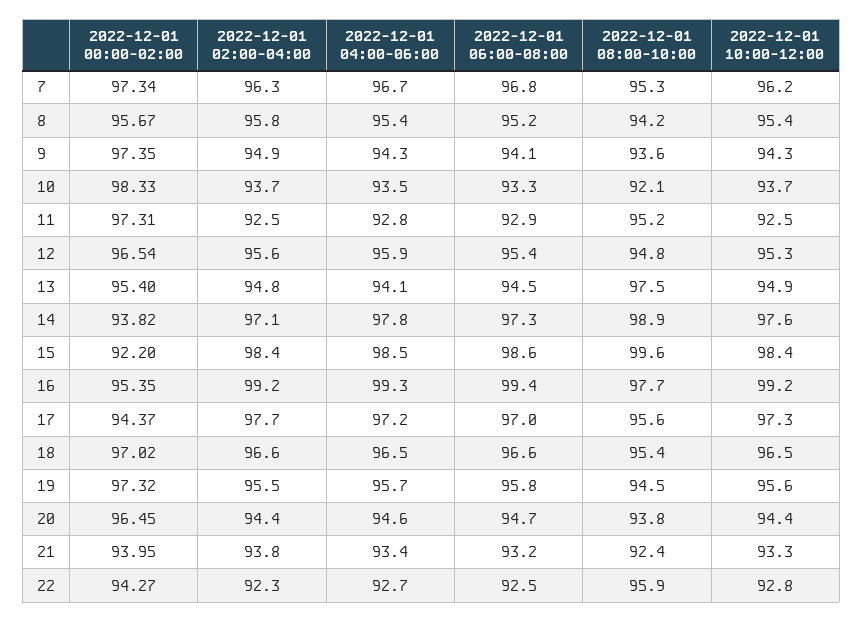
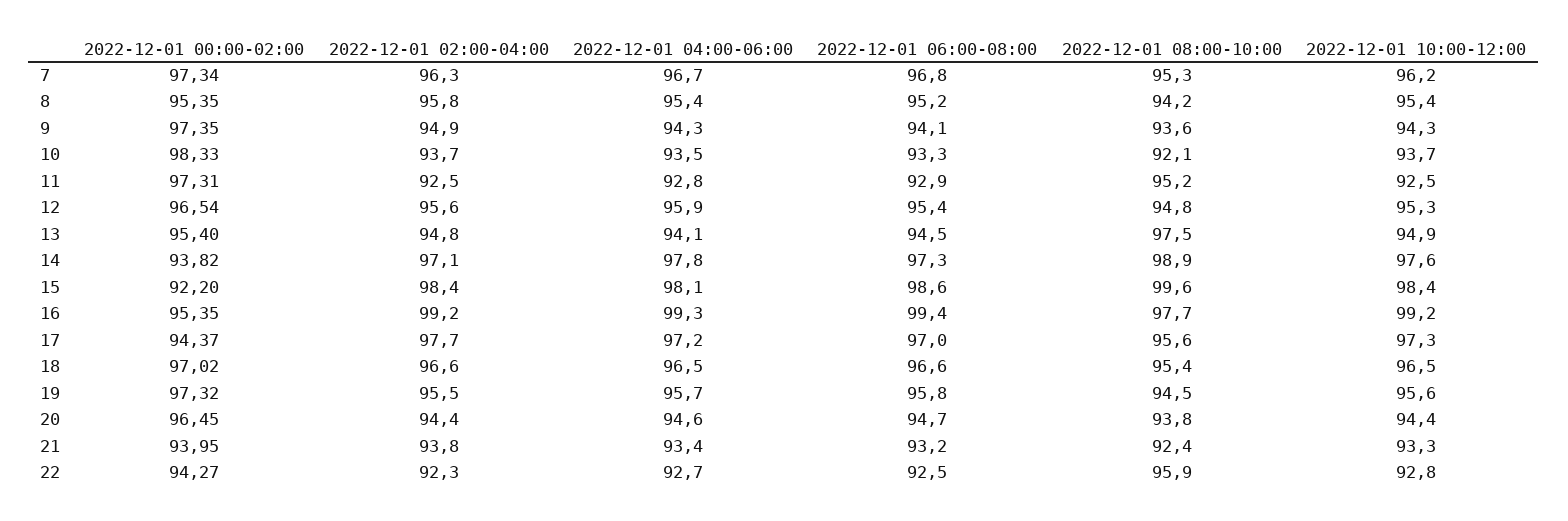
  {
    "2022-12-01 00:00-02:00": {
      "7": 97.34,
-     "8": 95.67,
+     "8": 95.35,
      "9": 97.35,
      "10": 98.33,
      "11": 97.31,
      "12": 96.54,
      "13": 95.4,
      "14": 93.82,
      "15": 92.2,
      "16": 95.35,
      "17": 94.37,
      "18": 97.02,
      "19": 97.32,
      "20": 96.45,
      "21": 93.95,
      "22": 94.27
    },
    "2022-12-01 02:00-04:00": {
      "7": 96.3,
      "8": 95.8,
      "9": 94.9,
      "10": 93.7,
      "11": 92.5,
      "12": 95.6,
      "13": 94.8,
      "14": 97.1,
      "15": 98.4,
      "16": 99.2,
      "17": 97.7,
      "18": 96.6,
      "19": 95.5,
      "20": 94.4,
      "21": 93.8,
      "22": 92.3
    },
    "2022-12-01 04:00-06:00": {
      "7": 96.7,
      "8": 95.4,
      "9": 94.3,
      "10": 93.5,
      "11": 92.8,
      "12": 95.9,
      "13": 94.1,
      "14": 97.8,
-     "15": 98.5,
+     "15": 98.1,
      "16": 99.3,
      "17": 97.2,
      "18": 96.5,
      "19": 95.7,
      "20": 94.6,
      "21": 93.4,
      "22": 92.7
    },
    "2022-12-01 06:00-08:00": {
      "7": 96.8,
      "8": 95.2,
      "9": 94.1,
      "10": 93.3,
      "11": 92.9,
      "12": 95.4,
      "13": 94.5,
      "14": 97.3,
      "15": 98.6,
      "16": 99.4,
      "17": 97,
      "18": 96.6,
      "19": 95.8,
      "20": 94.7,
      "21": 93.2,
      "22": 92.5
    },
    "2022-12-01 08:00-10:00": {
      "7": 95.3,
      "8": 94.2,
      "9": 93.6,
      "10": 92.1,
      "11": 95.2,
      "12": 94.8,
      "13": 97.5,
      "14": 98.9,
      "15": 99.6,
      "16": 97.7,
      "17": 95.6,
      "18": 95.4,
      "19": 94.5,
      "20": 93.8,
      "21": 92.4,
      "22": 95.9
    },
    "2022-12-01 10:00-12:00": {
      "7": 96.2,
      "8": 95.4,
      "9": 94.3,
      "10": 93.7,
      "11": 92.5,
      "12": 95.3,
      "13": 94.9,
      "14": 97.6,
      "15": 98.4,
      "16": 99.2,
      "17": 97.3,
      "18": 96.5,
      "19": 95.6,
      "20": 94.4,
      "21": 93.3,
      "22": 92.8
    }
  }

